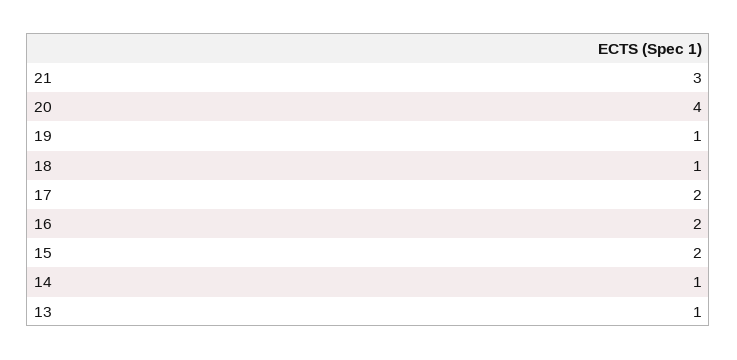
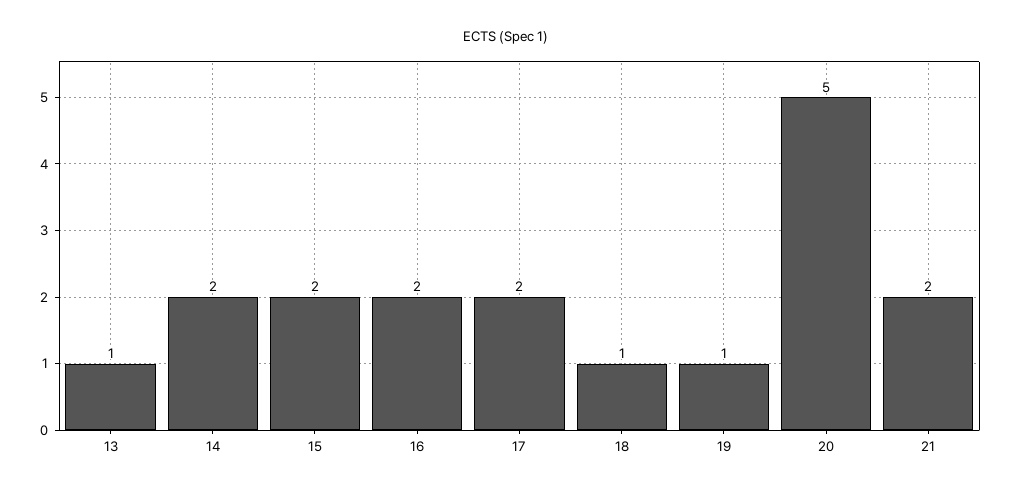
  {
-   "21": 3,
+   "21": 2,
-   "20": 4,
+   "20": 5,
    "19": 1,
    "18": 1,
    "17": 2,
    "16": 2,
    "15": 2,
-   "14": 1,
+   "14": 2,
    "13": 1
  }

